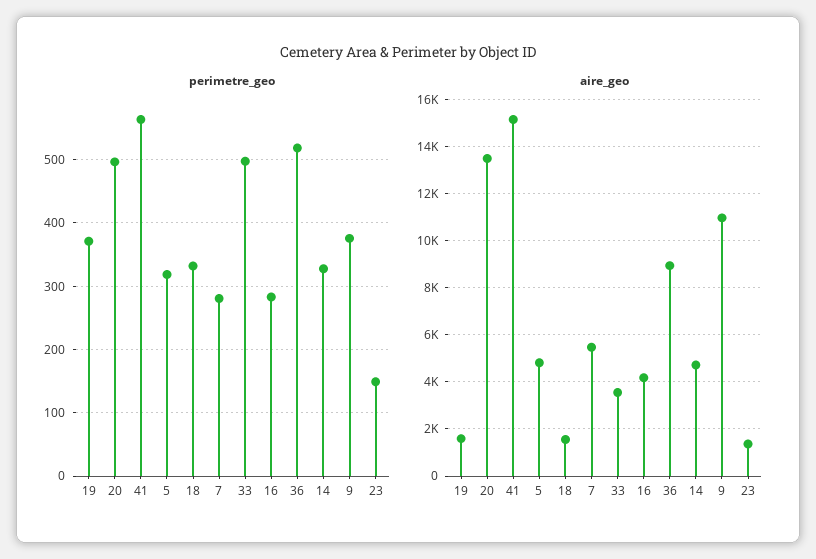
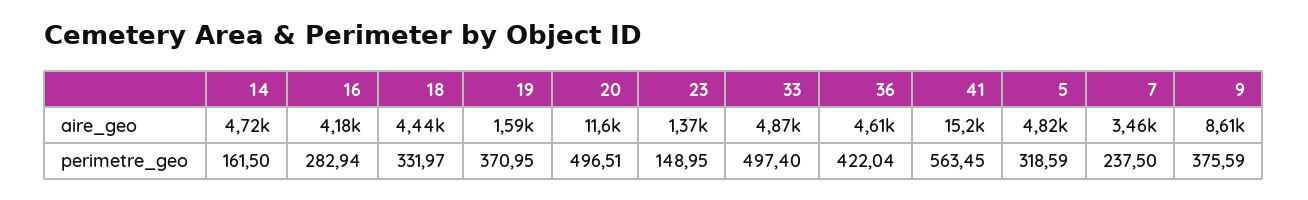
  {
    "perimetre_geo": {
      "19": 370.95,
      "20": 496.51,
      "41": 563.45,
      "5": 318.59,
      "18": 331.97,
-     "7": 280,
+     "7": 237.5,
      "33": 497.4,
      "16": 282.94,
-     "36": 520,
+     "36": 422.04,
-     "14": 330,
+     "14": 161.5,
      "9": 375.59,
      "23": 148.95
    },
    "aire_geo": {
      "19": 1590,
-     "20": 13500,
+     "20": 11600,
      "41": 15200,
      "5": 4820,
-     "18": 1500,
+     "18": 4440,
-     "7": 5500,
+     "7": 3460,
-     "33": 3500,
+     "33": 4870,
      "16": 4180,
-     "36": 9000,
+     "36": 4610,
      "14": 4720,
-     "9": 11000,
+     "9": 8610,
      "23": 1370
    }
  }

